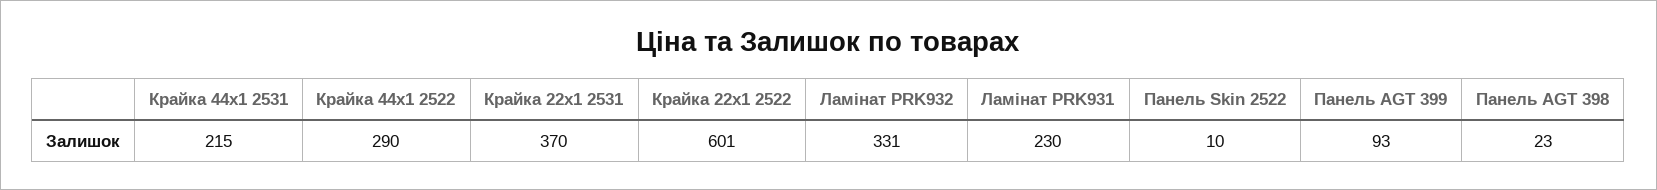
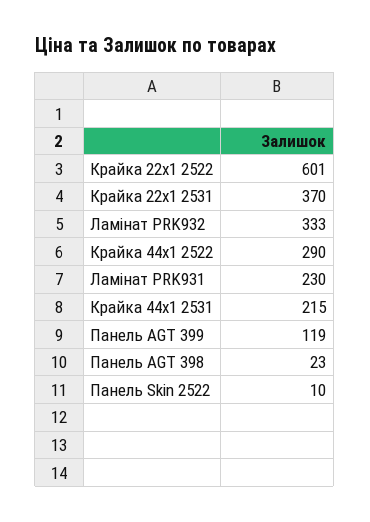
  {
    "Крайка 44x1 2531": 215,
    "Крайка 44x1 2522": 290,
    "Крайка 22x1 2531": 370,
    "Крайка 22x1 2522": 601,
-   "Ламінат PRK932": 331,
+   "Ламінат PRK932": 333,
    "Ламінат PRK931": 230,
    "Панель Skin 2522": 10,
-   "Панель AGT 399": 93,
+   "Панель AGT 399": 119,
    "Панель AGT 398": 23
  }

